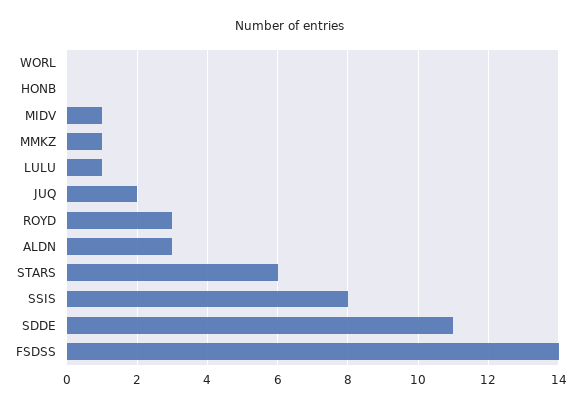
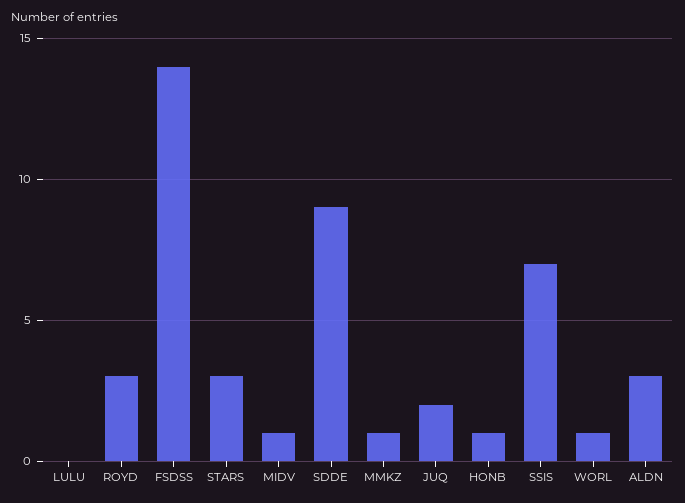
  {
-   "WORL": 0,
+   "WORL": 1,
-   "HONB": 0,
+   "HONB": 1,
    "MIDV": 1,
    "MMKZ": 1,
-   "LULU": 1,
+   "LULU": 0,
    "JUQ": 2,
    "ROYD": 3,
    "ALDN": 3,
-   "STARS": 6,
+   "STARS": 3,
-   "SSIS": 8,
+   "SSIS": 7,
-   "SDDE": 11,
+   "SDDE": 9,
    "FSDSS": 14
  }

